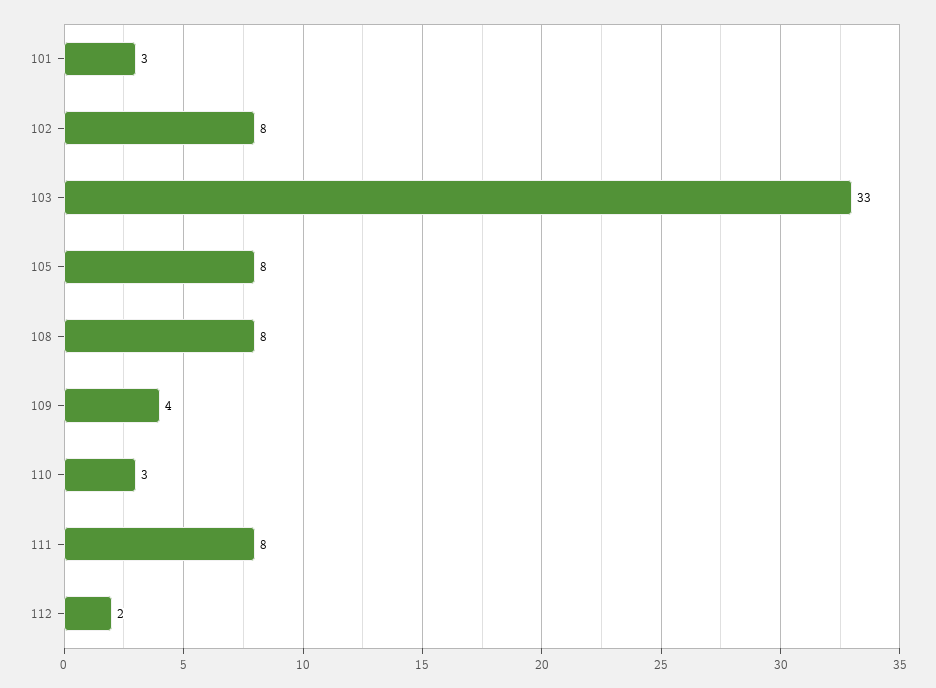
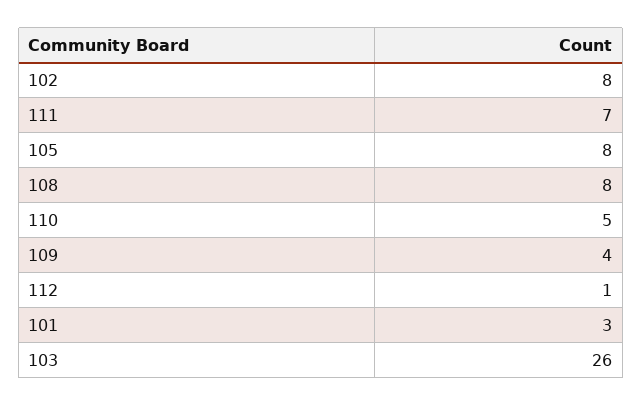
  {
    "101": 3,
    "102": 8,
-   "103": 33,
+   "103": 26,
    "105": 8,
    "108": 8,
    "109": 4,
-   "110": 3,
+   "110": 5,
-   "111": 8,
+   "111": 7,
-   "112": 2
+   "112": 1
  }

